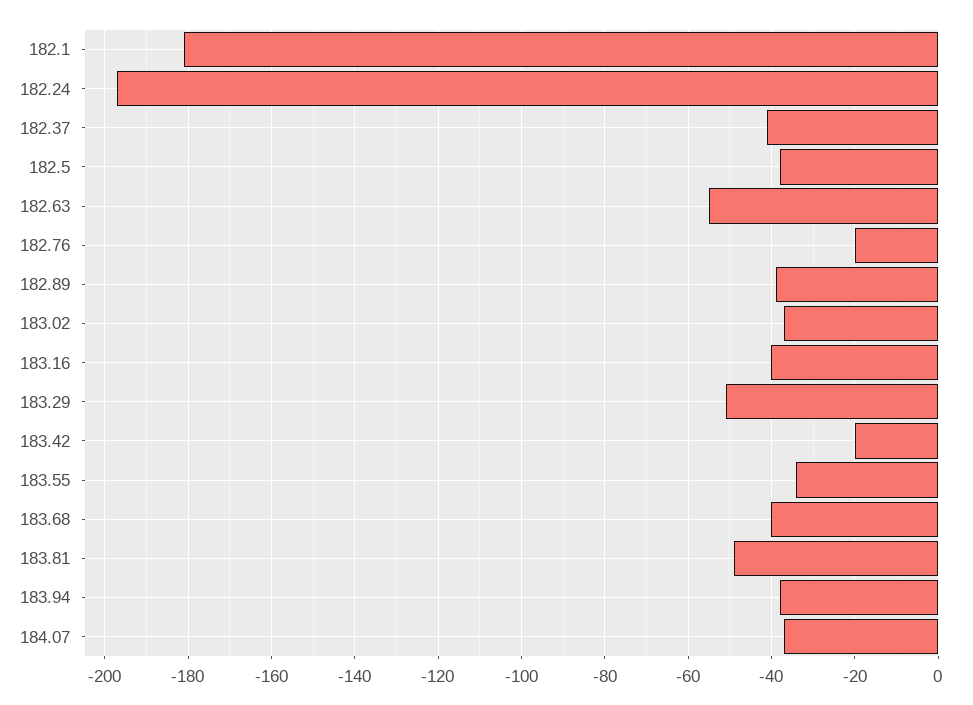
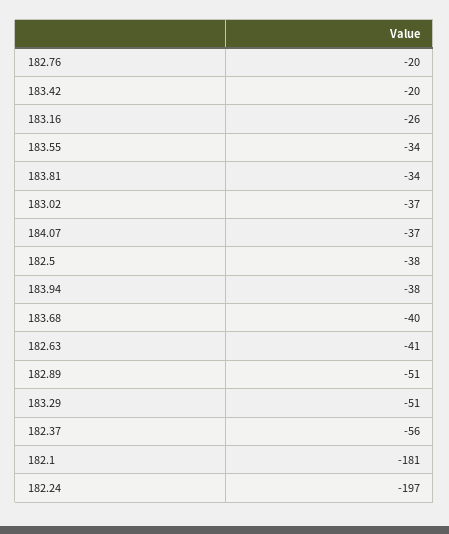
  {
    "182.1": -181,
    "182.24": -197,
-   "182.37": -40,
+   "182.37": -56,
    "182.5": -38,
-   "182.63": -55,
+   "182.63": -41,
    "182.76": -20,
-   "182.89": -40,
+   "182.89": -51,
    "183.02": -37,
-   "183.16": -40,
+   "183.16": -26,
    "183.29": -51,
    "183.42": -20,
    "183.55": -34,
    "183.68": -40,
-   "183.81": -50,
+   "183.81": -34,
    "183.94": -38,
    "184.07": -37
  }

